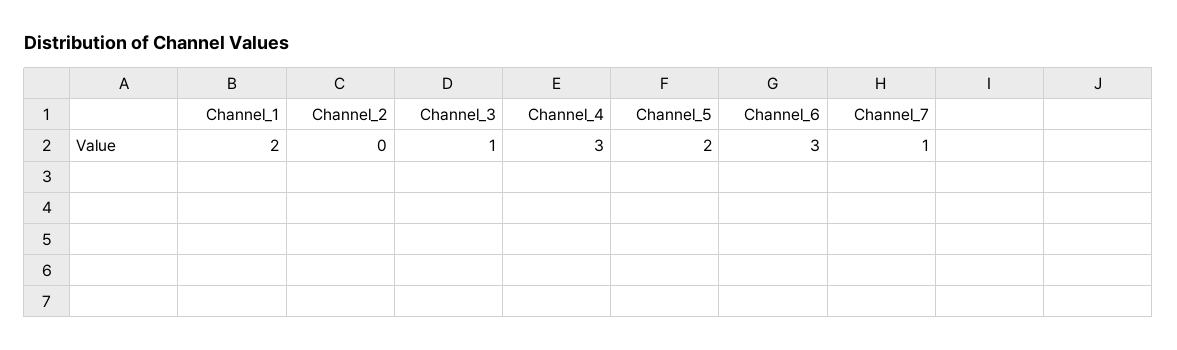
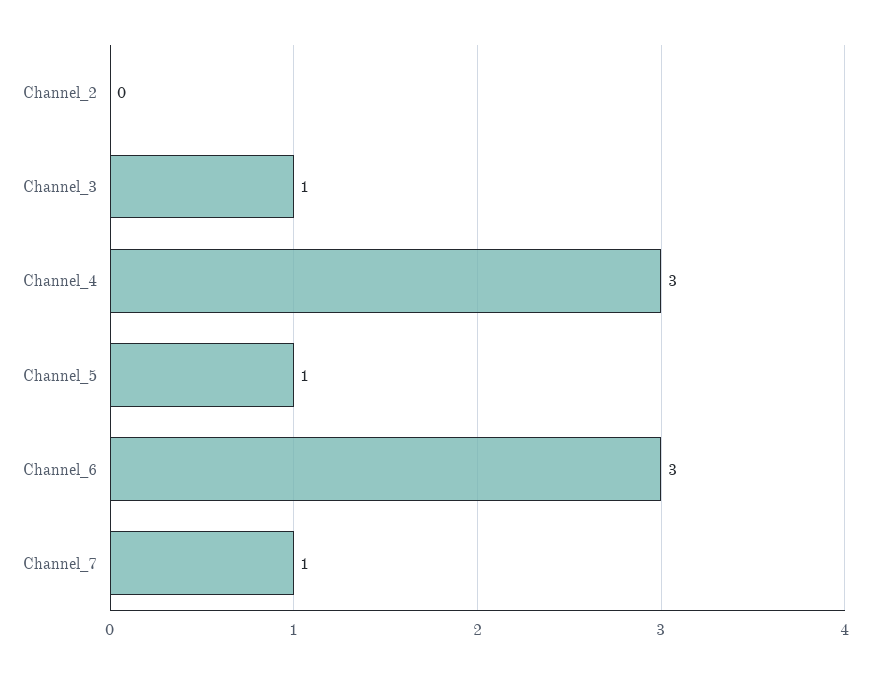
  {
-   "Channel_1": 2,
    "Channel_2": 0,
    "Channel_3": 1,
    "Channel_4": 3,
-   "Channel_5": 2,
+   "Channel_5": 1,
    "Channel_6": 3,
    "Channel_7": 1
  }

